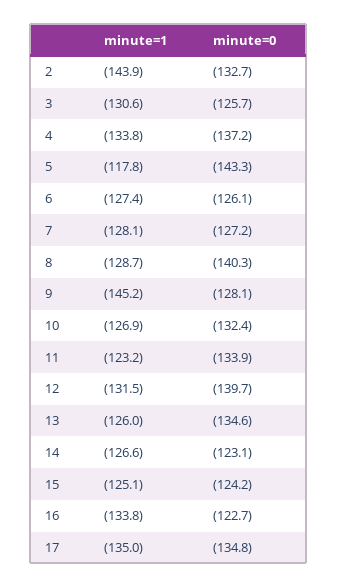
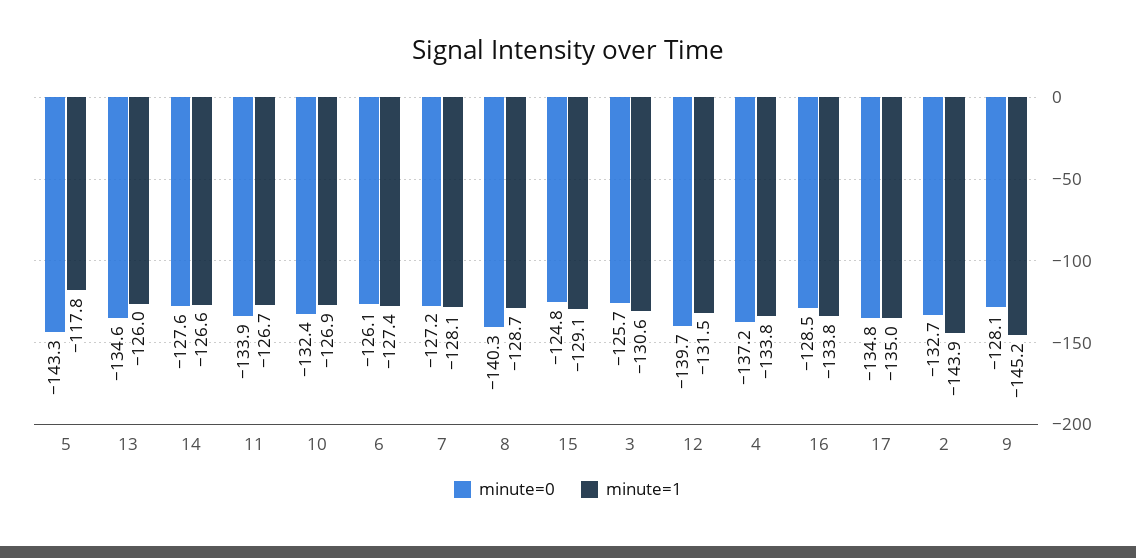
  {
    "minute=1": {
      "2": -143.9,
      "3": -130.6,
      "4": -133.8,
      "5": -117.8,
      "6": -127.4,
      "7": -128.1,
      "8": -128.7,
      "9": -145.2,
      "10": -126.9,
-     "11": -123.2,
+     "11": -126.7,
      "12": -131.5,
      "13": -126,
      "14": -126.6,
-     "15": -125.1,
+     "15": -129.1,
      "16": -133.8,
      "17": -135
    },
    "minute=0": {
      "2": -132.7,
      "3": -125.7,
      "4": -137.2,
      "5": -143.3,
      "6": -126.1,
      "7": -127.2,
      "8": -140.3,
      "9": -128.1,
      "10": -132.4,
      "11": -133.9,
      "12": -139.7,
      "13": -134.6,
-     "14": -123.1,
+     "14": -127.6,
-     "15": -124.2,
+     "15": -124.8,
-     "16": -122.7,
+     "16": -128.5,
      "17": -134.8
    }
  }

